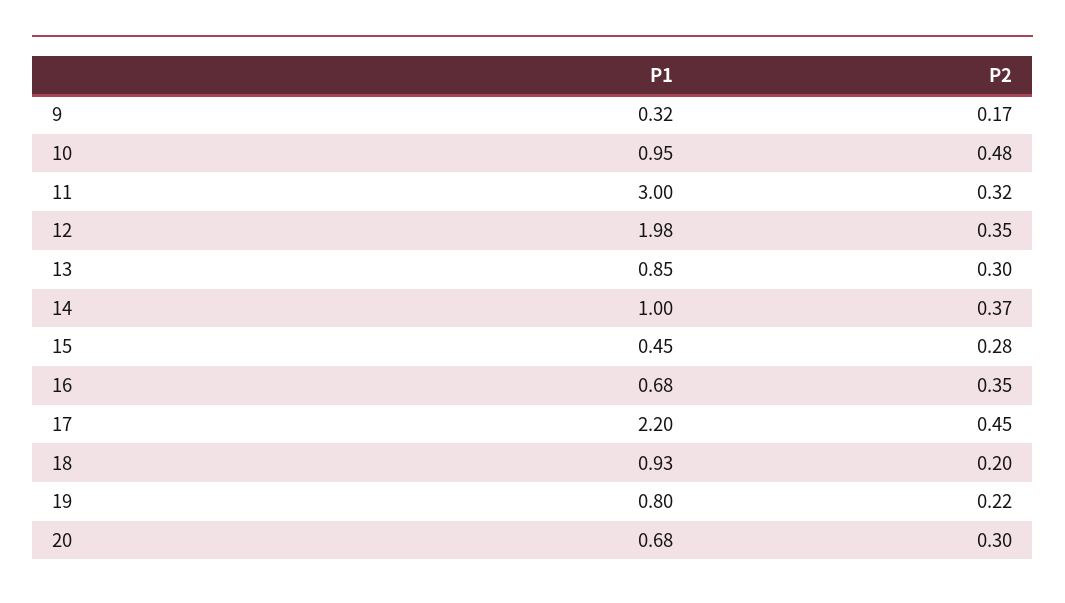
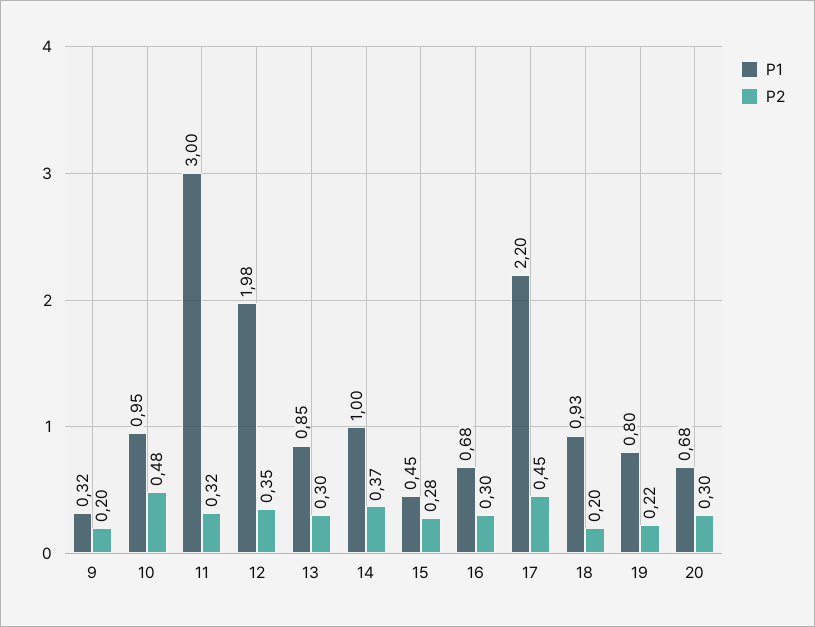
  {
    "P1": {
      "9": 0.32,
      "10": 0.95,
      "11": 3,
      "12": 1.98,
      "13": 0.85,
      "14": 1,
      "15": 0.45,
      "16": 0.68,
      "17": 2.2,
      "18": 0.93,
      "19": 0.8,
      "20": 0.68
    },
    "P2": {
-     "9": 0.17,
+     "9": 0.2,
      "10": 0.48,
      "11": 0.32,
      "12": 0.35,
      "13": 0.3,
      "14": 0.37,
      "15": 0.28,
-     "16": 0.35,
+     "16": 0.3,
      "17": 0.45,
      "18": 0.2,
      "19": 0.22,
      "20": 0.3
    }
  }

